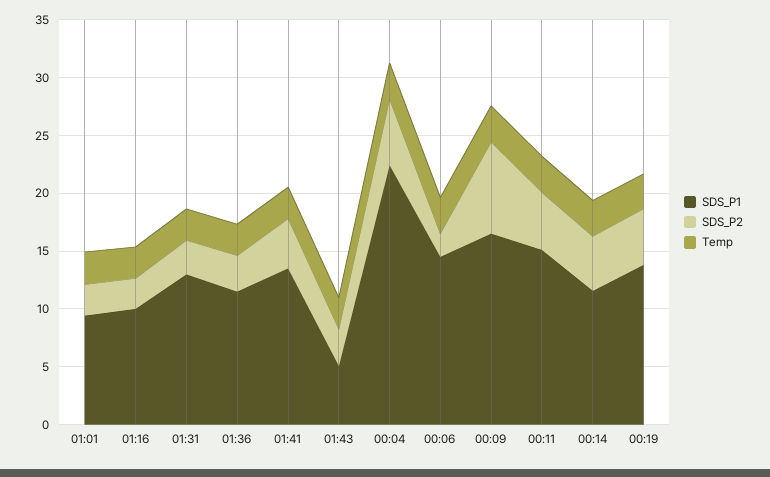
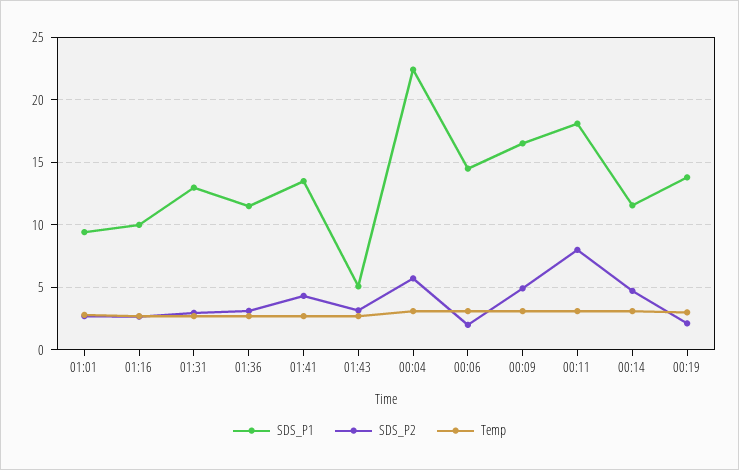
  {
    "SDS_P1": {
      "01:01": 9.5,
      "01:16": 10,
      "01:31": 13,
      "01:36": 11.5,
      "01:41": 13.5,
      "01:43": 5,
      "00:04": 22.5,
      "00:06": 14.5,
      "00:09": 16.5,
-     "00:11": 15,
+     "00:11": 18,
      "00:14": 11.5,
      "00:19": 14
    },
    "SDS_P2": {
      "01:01": 2.5,
      "01:16": 2.5,
      "01:31": 3,
      "01:36": 3,
      "01:41": 4.5,
      "01:43": 3,
      "00:04": 5.5,
      "00:06": 2,
-     "00:09": 8,
+     "00:09": 5,
-     "00:11": 5,
+     "00:11": 8,
      "00:14": 4.5,
-     "00:19": 5
+     "00:19": 2
    },
    "Temp": {
      "01:01": 3,
      "01:16": 2.5,
      "01:31": 2.5,
      "01:36": 2.5,
      "01:41": 2.5,
      "01:43": 2.5,
      "00:04": 3,
      "00:06": 3,
      "00:09": 3,
      "00:11": 3,
      "00:14": 3,
      "00:19": 3
    }
  }

